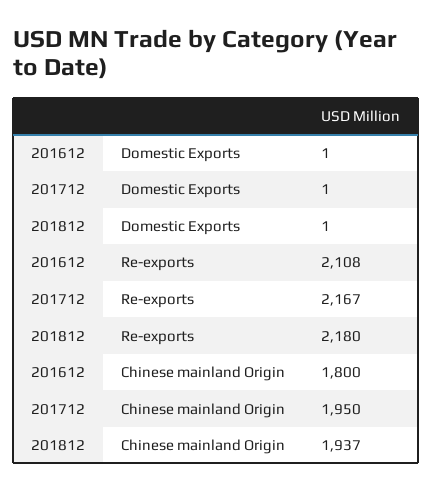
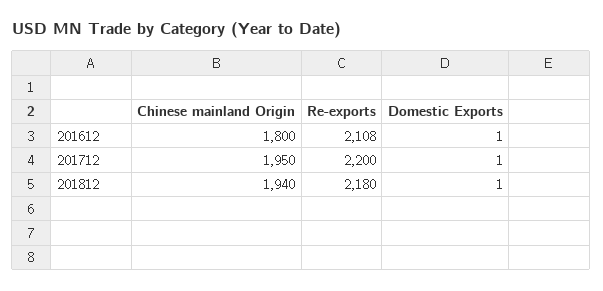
  {
    "201612": {
      "Domestic Exports": 1,
      "Re-exports": 2108,
      "Chinese mainland Origin": 1800
    },
    "201712": {
      "Domestic Exports": 1,
-     "Re-exports": 2167,
+     "Re-exports": 2200,
      "Chinese mainland Origin": 1950
    },
    "201812": {
      "Domestic Exports": 1,
      "Re-exports": 2180,
-     "Chinese mainland Origin": 1937
+     "Chinese mainland Origin": 1940
    }
  }

